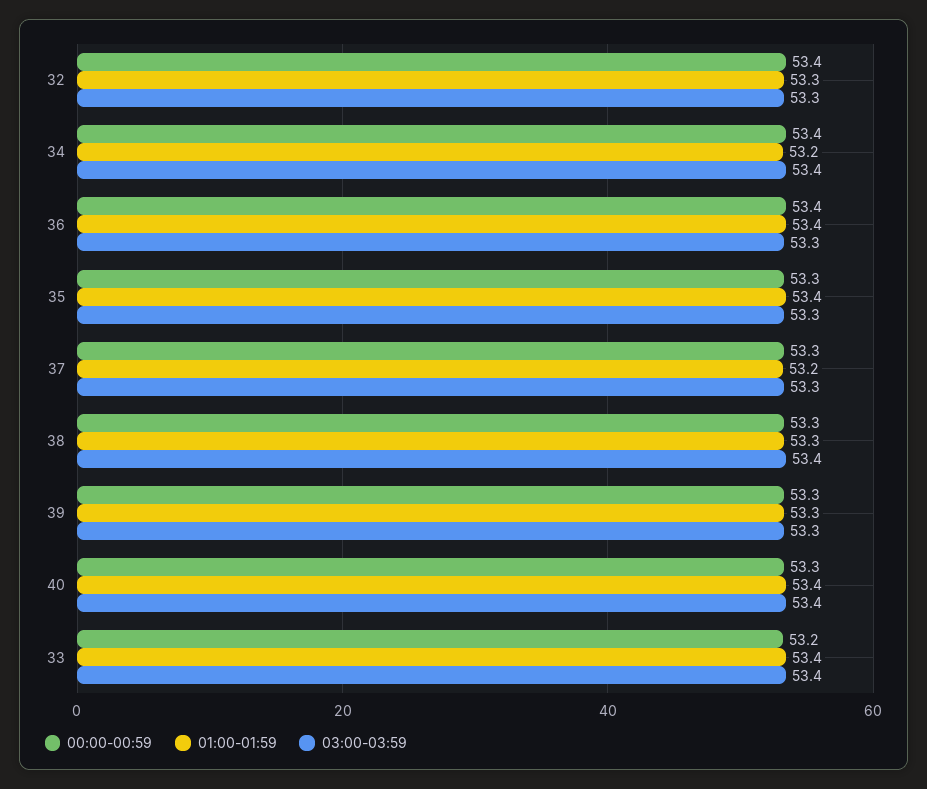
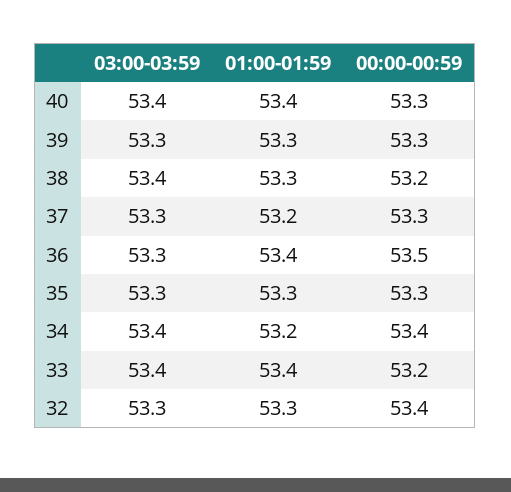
  {
    "00:00-00:59": {
      "32": 53.4,
      "34": 53.4,
-     "36": 53.4,
+     "36": 53.5,
      "35": 53.3,
      "37": 53.3,
-     "38": 53.3,
+     "38": 53.2,
      "39": 53.3,
      "40": 53.3,
      "33": 53.2
    },
    "01:00-01:59": {
      "32": 53.3,
      "34": 53.2,
      "36": 53.4,
-     "35": 53.4,
+     "35": 53.3,
      "37": 53.2,
      "38": 53.3,
      "39": 53.3,
      "40": 53.4,
      "33": 53.4
    },
    "03:00-03:59": {
      "32": 53.3,
      "34": 53.4,
      "36": 53.3,
      "35": 53.3,
      "37": 53.3,
      "38": 53.4,
      "39": 53.3,
      "40": 53.4,
      "33": 53.4
    }
  }

